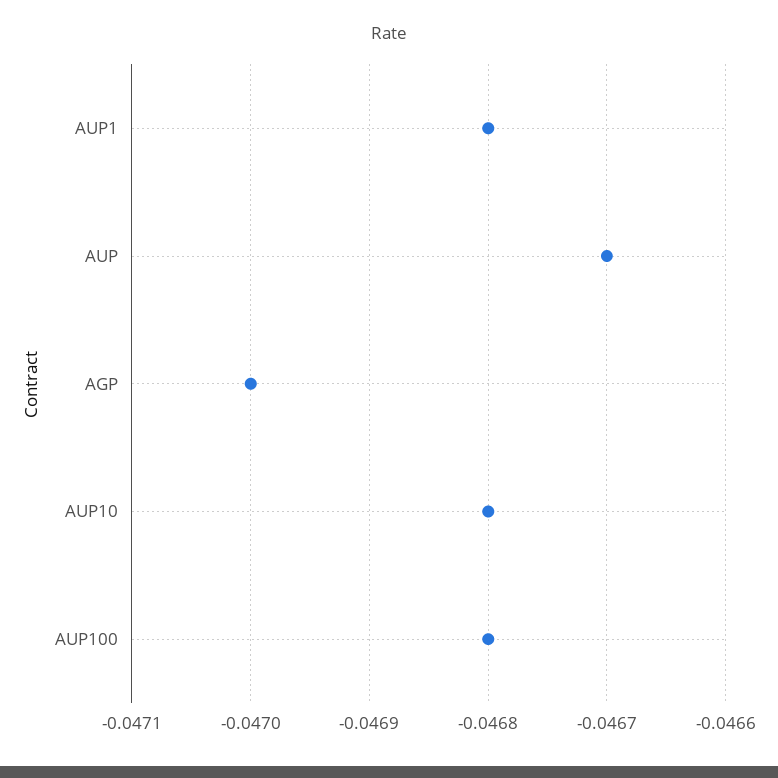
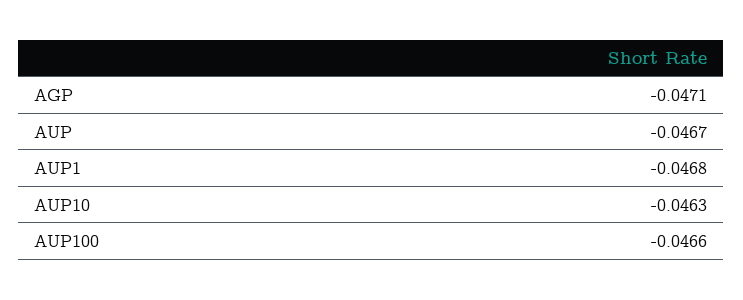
  {
    "AUP1": -0.0468,
    "AUP": -0.0467,
-   "AGP": -0.047,
+   "AGP": -0.0471,
-   "AUP10": -0.0468,
+   "AUP10": -0.0463,
-   "AUP100": -0.0468
+   "AUP100": -0.0466
  }

